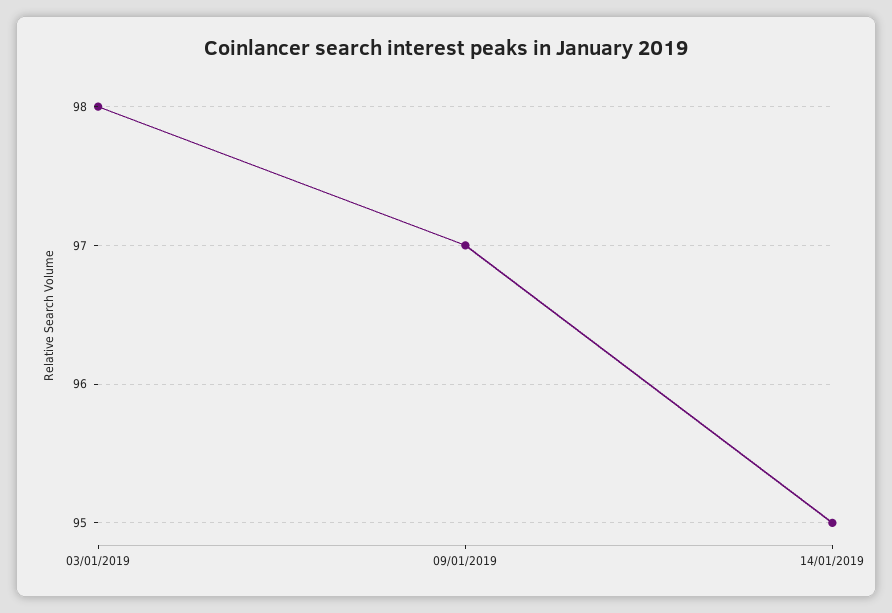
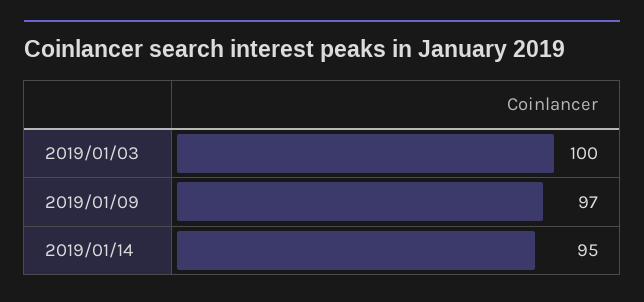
  {
-   "03/01/2019": 98,
+   "03/01/2019": 100,
    "09/01/2019": 97,
    "14/01/2019": 95
  }

